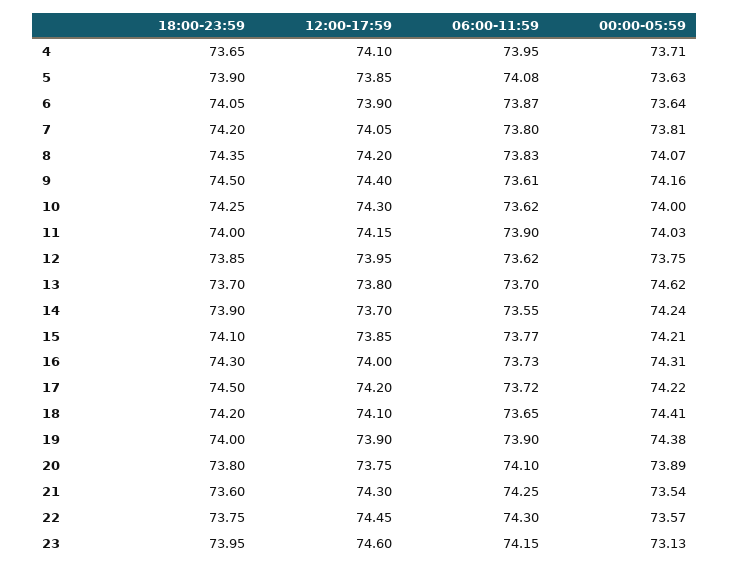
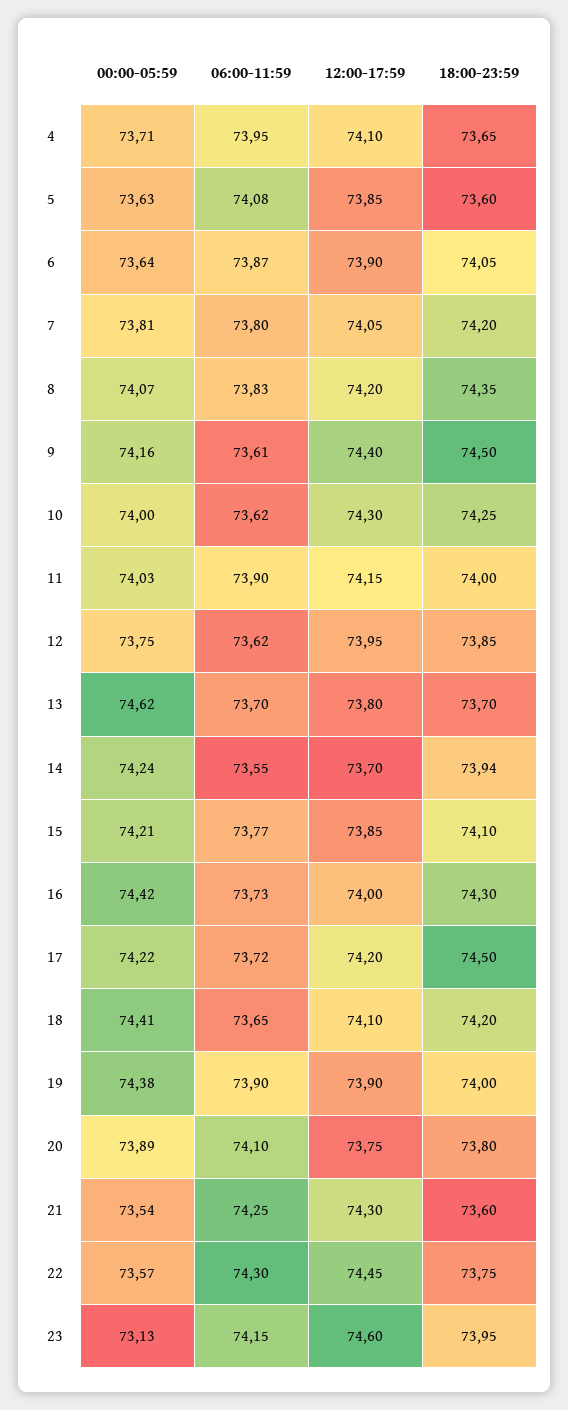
  {
    "18:00-23:59": {
      "4": 73.65,
-     "5": 73.9,
+     "5": 73.6,
      "6": 74.05,
      "7": 74.2,
      "8": 74.35,
      "9": 74.5,
      "10": 74.25,
      "11": 74,
      "12": 73.85,
      "13": 73.7,
-     "14": 73.9,
+     "14": 73.94,
      "15": 74.1,
      "16": 74.3,
      "17": 74.5,
      "18": 74.2,
      "19": 74,
      "20": 73.8,
      "21": 73.6,
      "22": 73.75,
      "23": 73.95
    },
    "12:00-17:59": {
      "4": 74.1,
      "5": 73.85,
      "6": 73.9,
      "7": 74.05,
      "8": 74.2,
      "9": 74.4,
      "10": 74.3,
      "11": 74.15,
      "12": 73.95,
      "13": 73.8,
      "14": 73.7,
      "15": 73.85,
      "16": 74,
      "17": 74.2,
      "18": 74.1,
      "19": 73.9,
      "20": 73.75,
      "21": 74.3,
      "22": 74.45,
      "23": 74.6
    },
    "06:00-11:59": {
      "4": 73.95,
      "5": 74.08,
      "6": 73.87,
      "7": 73.8,
      "8": 73.83,
      "9": 73.61,
      "10": 73.62,
      "11": 73.9,
      "12": 73.62,
      "13": 73.7,
      "14": 73.55,
      "15": 73.77,
      "16": 73.73,
      "17": 73.72,
      "18": 73.65,
      "19": 73.9,
      "20": 74.1,
      "21": 74.25,
      "22": 74.3,
      "23": 74.15
    },
    "00:00-05:59": {
      "4": 73.71,
      "5": 73.63,
      "6": 73.64,
      "7": 73.81,
      "8": 74.07,
      "9": 74.16,
      "10": 74,
      "11": 74.03,
      "12": 73.75,
      "13": 74.62,
      "14": 74.24,
      "15": 74.21,
-     "16": 74.31,
+     "16": 74.42,
      "17": 74.22,
      "18": 74.41,
      "19": 74.38,
      "20": 73.89,
      "21": 73.54,
      "22": 73.57,
      "23": 73.13
    }
  }

